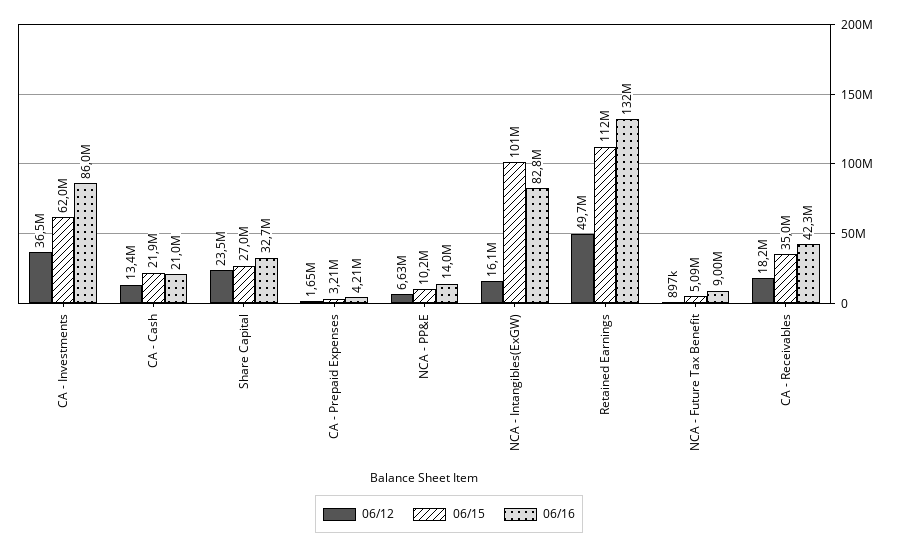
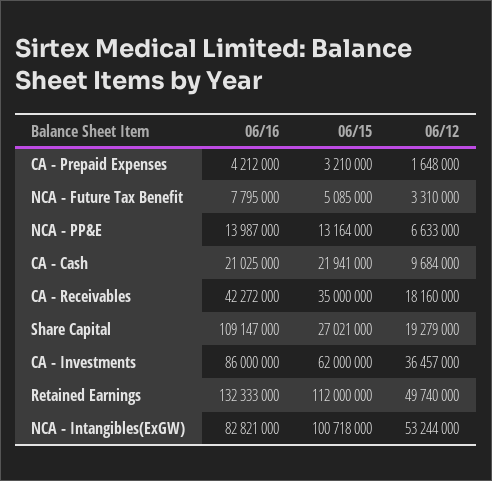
  {
    "06/12": {
      "CA - Investments": 36457000,
-     "CA - Cash": 13400000,
+     "CA - Cash": 9684000,
-     "Share Capital": 23500000,
+     "Share Capital": 19279000,
      "CA - Prepaid Expenses": 1648000,
      "NCA - PP&E": 6633000,
-     "NCA - Intangibles(ExGW)": 16100000,
+     "NCA - Intangibles(ExGW)": 53244000,
      "Retained Earnings": 49740000,
-     "NCA - Future Tax Benefit": 897000,
+     "NCA - Future Tax Benefit": 3310000,
      "CA - Receivables": 18160000
    },
    "06/15": {
      "CA - Investments": 62000000,
      "CA - Cash": 21941000,
      "Share Capital": 27021000,
      "CA - Prepaid Expenses": 3210000,
-     "NCA - PP&E": 10200000,
+     "NCA - PP&E": 13164000,
      "NCA - Intangibles(ExGW)": 100718000,
      "Retained Earnings": 112000000,
      "NCA - Future Tax Benefit": 5085000,
      "CA - Receivables": 35000000
    },
    "06/16": {
      "CA - Investments": 86000000,
      "CA - Cash": 21025000,
-     "Share Capital": 32700000,
+     "Share Capital": 109147000,
      "CA - Prepaid Expenses": 4212000,
      "NCA - PP&E": 13987000,
      "NCA - Intangibles(ExGW)": 82821000,
      "Retained Earnings": 132333000,
-     "NCA - Future Tax Benefit": 9000000,
+     "NCA - Future Tax Benefit": 7795000,
      "CA - Receivables": 42272000
    }
  }

